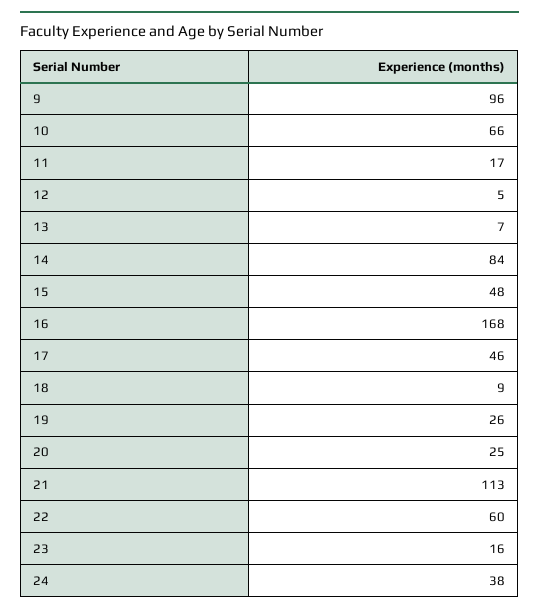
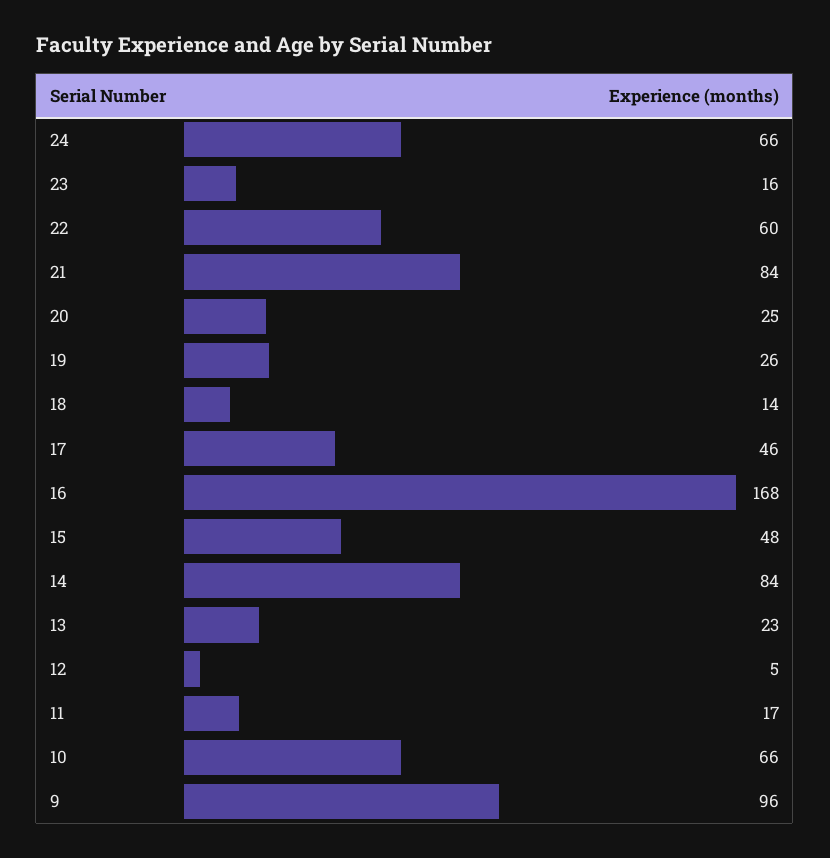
  {
    "9": 96,
    "10": 66,
    "11": 17,
    "12": 5,
-   "13": 7,
+   "13": 23,
    "14": 84,
    "15": 48,
    "16": 168,
    "17": 46,
-   "18": 9,
+   "18": 14,
    "19": 26,
    "20": 25,
-   "21": 113,
+   "21": 84,
    "22": 60,
    "23": 16,
-   "24": 38
+   "24": 66
  }

